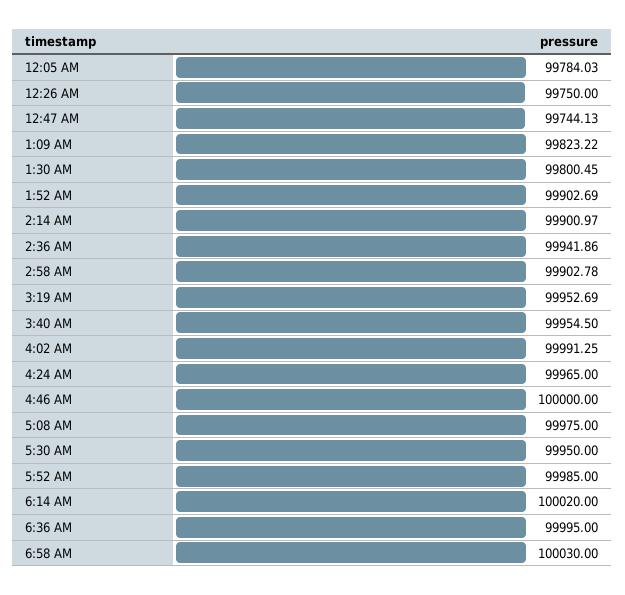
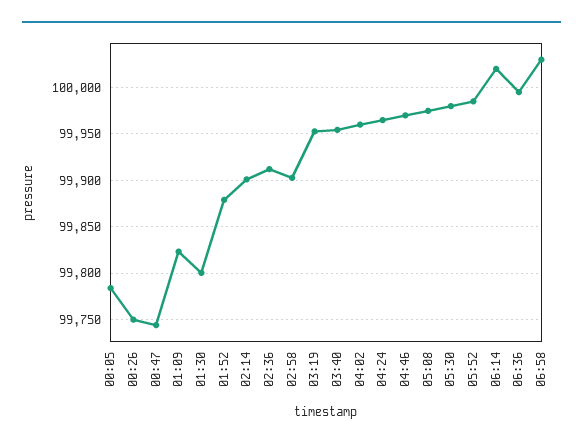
  {
    "12:05 AM": 99784.03,
    "12:26 AM": 99750,
    "12:47 AM": 99744.13,
    "1:09 AM": 99823.22,
    "1:30 AM": 99800.45,
-   "1:52 AM": 99902.69,
+   "1:52 AM": 99880,
    "2:14 AM": 99900.97,
-   "2:36 AM": 99941.86,
+   "2:36 AM": 99910,
    "2:58 AM": 99902.78,
    "3:19 AM": 99952.69,
    "3:40 AM": 99954.5,
-   "4:02 AM": 99991.25,
+   "4:02 AM": 99960,
    "4:24 AM": 99965,
-   "4:46 AM": 100000,
+   "4:46 AM": 99970,
    "5:08 AM": 99975,
-   "5:30 AM": 99950,
+   "5:30 AM": 99980,
    "5:52 AM": 99985,
    "6:14 AM": 100020,
    "6:36 AM": 99995,
    "6:58 AM": 100030
  }

